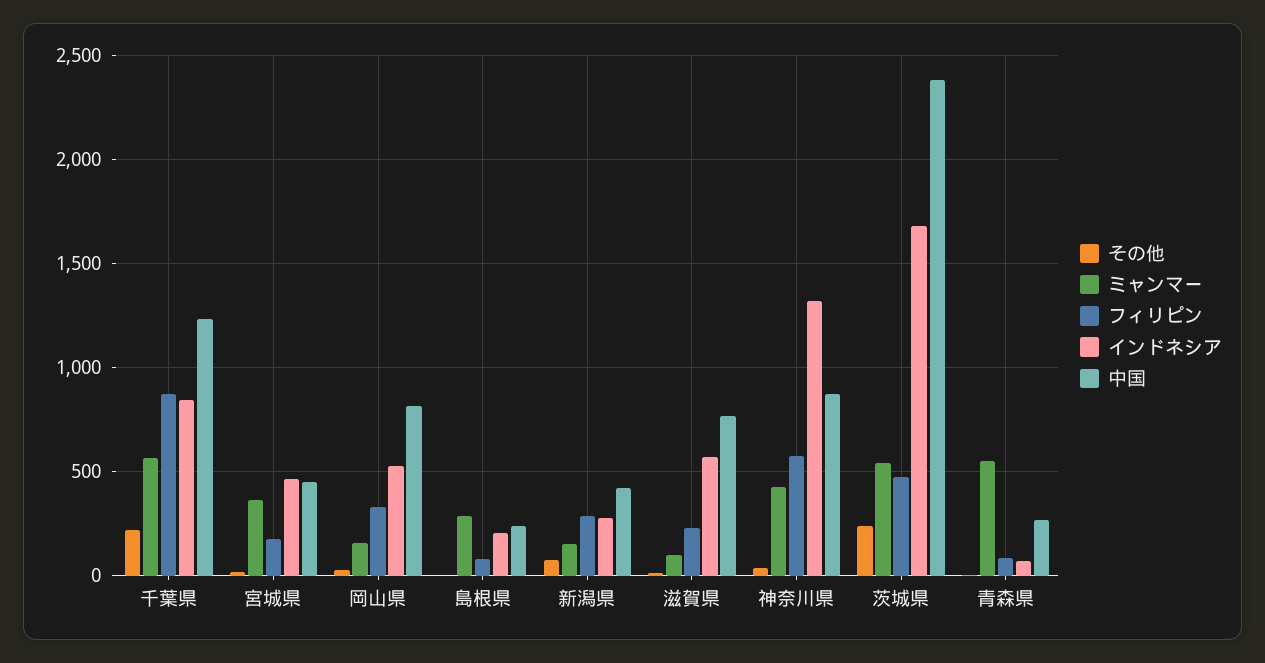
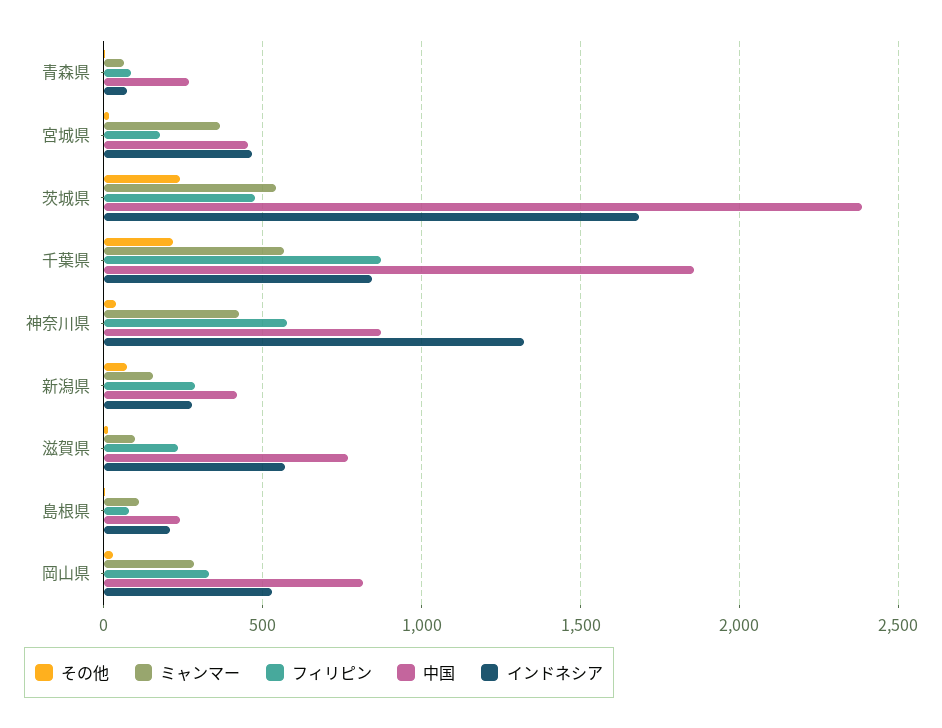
  {
    "その他": {
      "千葉県": 200,
      "宮城県": 0,
      "岡山県": 50,
      "島根県": 0,
      "新潟県": 100,
      "滋賀県": 0,
      "神奈川県": 50,
      "茨城県": 250,
      "青森県": 0
    },
    "ミャンマー": {
      "千葉県": 550,
      "宮城県": 350,
-     "岡山県": 150,
+     "岡山県": 300,
-     "島根県": 300,
+     "島根県": 100,
      "新潟県": 150,
      "滋賀県": 100,
      "神奈川県": 450,
      "茨城県": 550,
-     "青森県": 550
+     "青森県": 50
    },
    "フィリピン": {
      "千葉県": 850,
      "宮城県": 200,
      "岡山県": 350,
      "島根県": 100,
      "新潟県": 300,
      "滋賀県": 250,
      "神奈川県": 600,
      "茨城県": 500,
      "青森県": 100
    },
    "インドネシア": {
      "千葉県": 850,
      "宮城県": 450,
      "岡山県": 550,
      "島根県": 200,
      "新潟県": 300,
      "滋賀県": 550,
      "神奈川県": 1300,
      "茨城県": 1700,
      "青森県": 50
    },
    "中国": {
-     "千葉県": 1250,
+     "千葉県": 1850,
      "宮城県": 450,
      "岡山県": 800,
      "島根県": 250,
      "新潟県": 400,
      "滋賀県": 750,
      "神奈川県": 850,
      "茨城県": 2400,
      "青森県": 250
    }
  }

